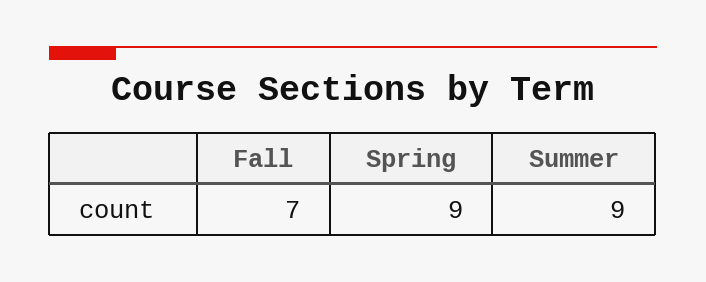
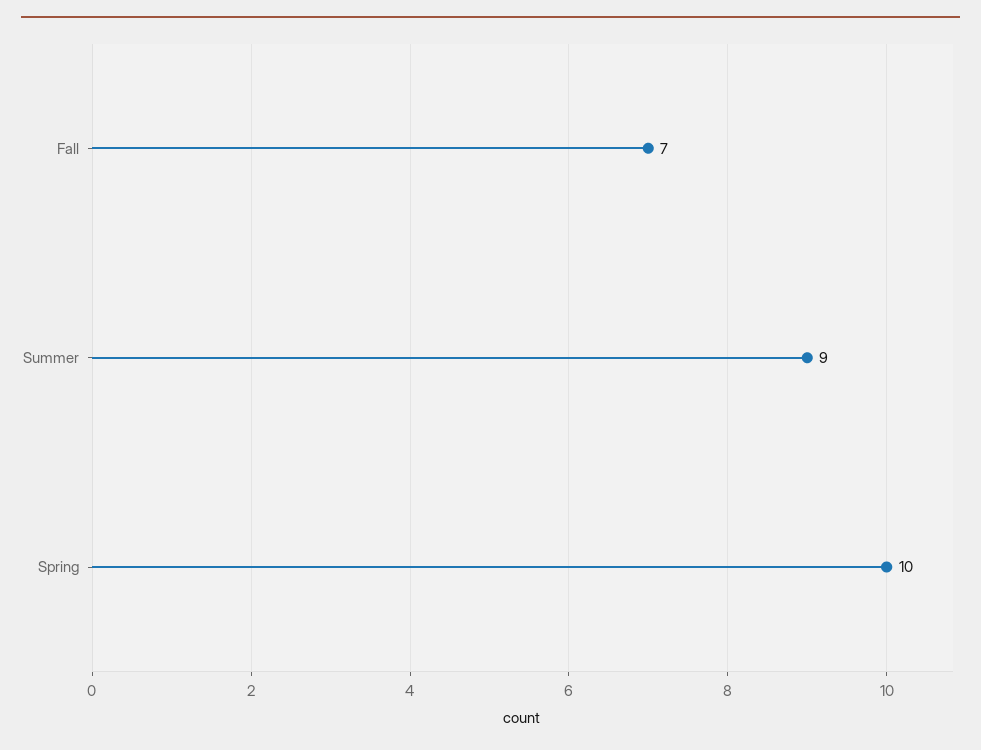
  {
    "Fall": 7,
-   "Spring": 9,
+   "Spring": 10,
    "Summer": 9
  }

